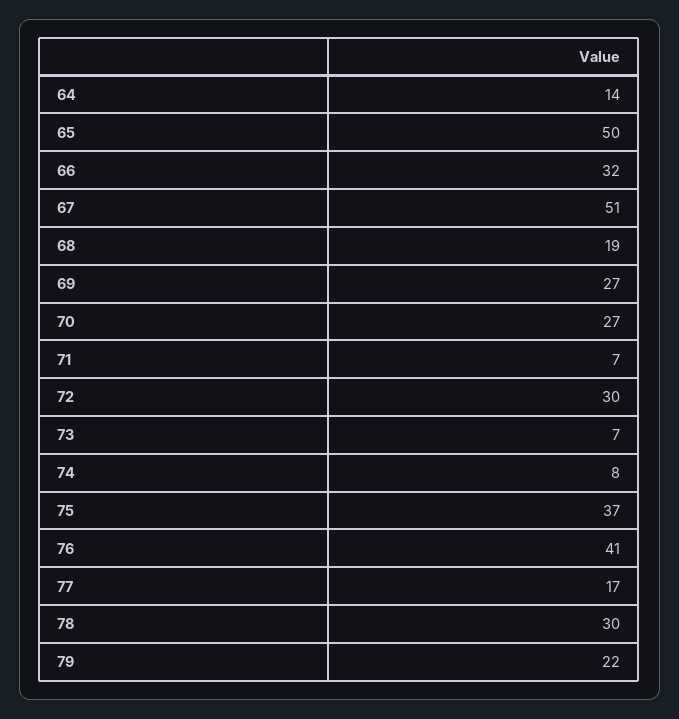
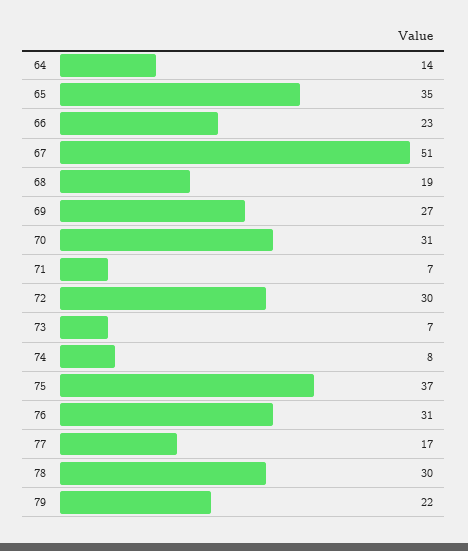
  {
    "64": 14,
-   "65": 50,
+   "65": 35,
-   "66": 32,
+   "66": 23,
    "67": 51,
    "68": 19,
    "69": 27,
-   "70": 27,
+   "70": 31,
    "71": 7,
    "72": 30,
    "73": 7,
    "74": 8,
    "75": 37,
-   "76": 41,
+   "76": 31,
    "77": 17,
    "78": 30,
    "79": 22
  }

